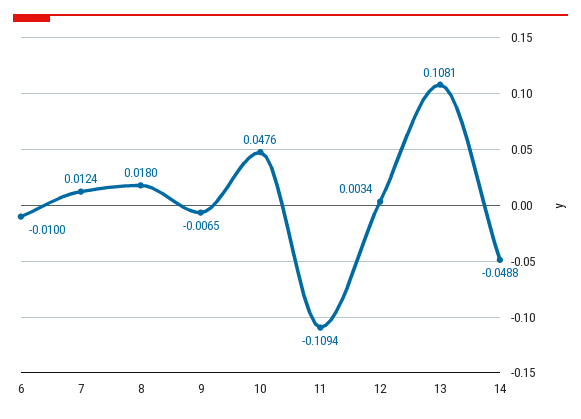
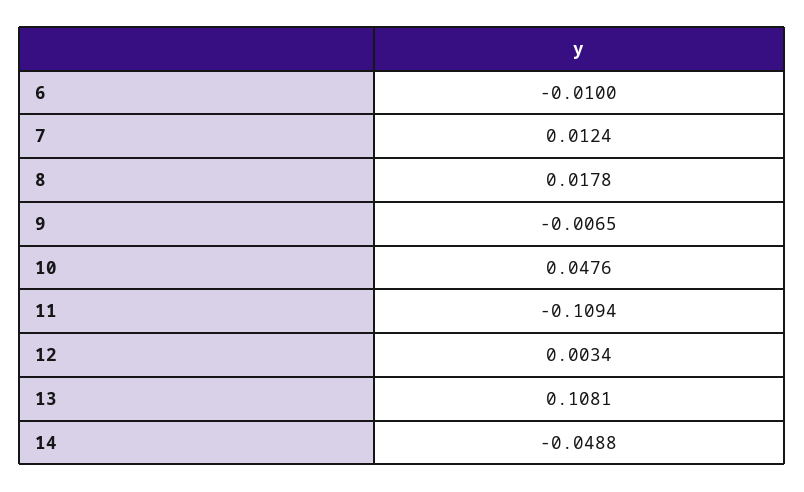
  {
    "6": -0.01,
    "7": 0.0124,
-   "8": 0.018,
+   "8": 0.0178,
    "9": -0.0065,
    "10": 0.0476,
    "11": -0.1094,
    "12": 0.0034,
    "13": 0.1081,
    "14": -0.0488
  }

